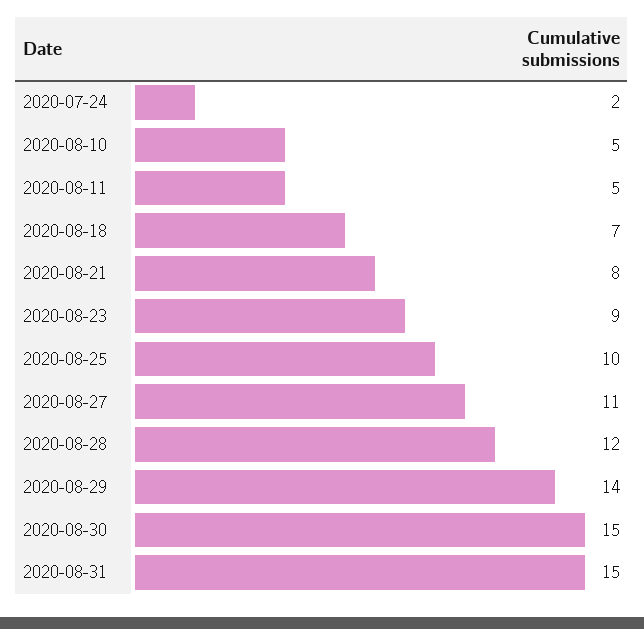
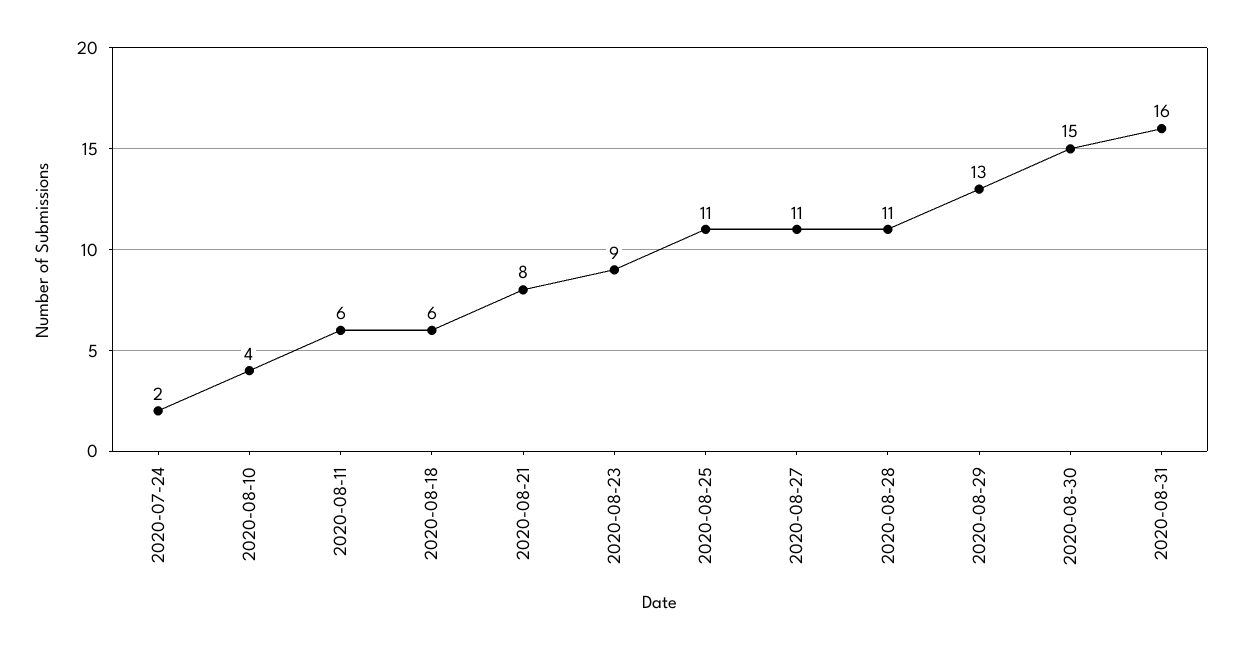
  {
    "2020-07-24": 2,
-   "2020-08-10": 5,
+   "2020-08-10": 4,
-   "2020-08-11": 5,
+   "2020-08-11": 6,
-   "2020-08-18": 7,
+   "2020-08-18": 6,
    "2020-08-21": 8,
    "2020-08-23": 9,
-   "2020-08-25": 10,
+   "2020-08-25": 11,
    "2020-08-27": 11,
-   "2020-08-28": 12,
+   "2020-08-28": 11,
-   "2020-08-29": 14,
+   "2020-08-29": 13,
    "2020-08-30": 15,
-   "2020-08-31": 15
+   "2020-08-31": 16
  }

